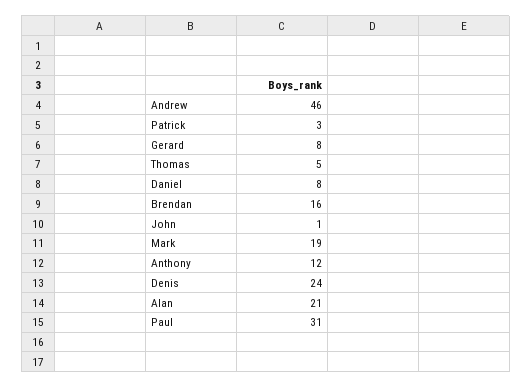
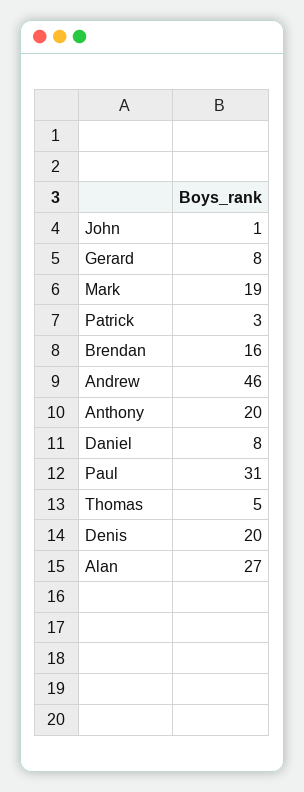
  {
    "Andrew": 46,
    "Patrick": 3,
    "Gerard": 8,
    "Thomas": 5,
    "Daniel": 8,
    "Brendan": 16,
    "John": 1,
    "Mark": 19,
-   "Anthony": 12,
+   "Anthony": 20,
-   "Denis": 24,
+   "Denis": 20,
-   "Alan": 21,
+   "Alan": 27,
    "Paul": 31
  }

